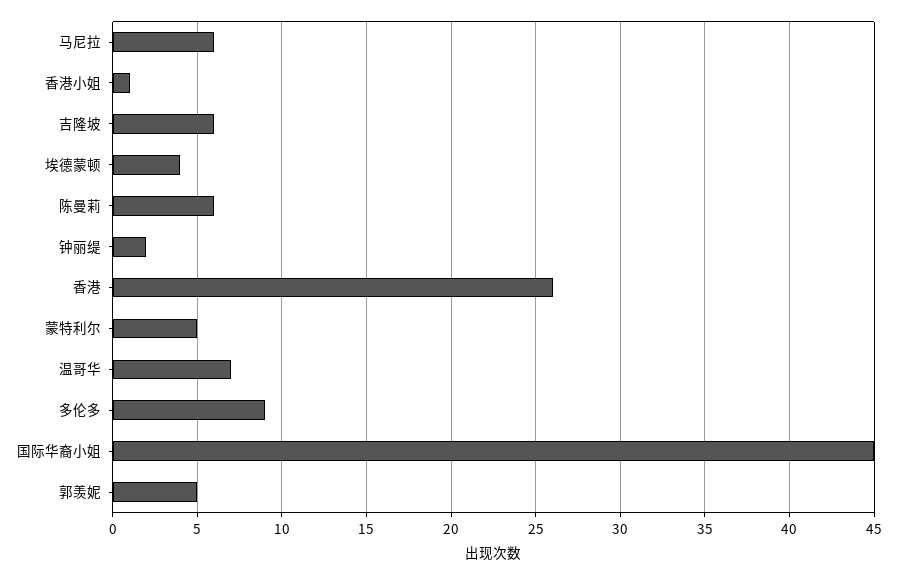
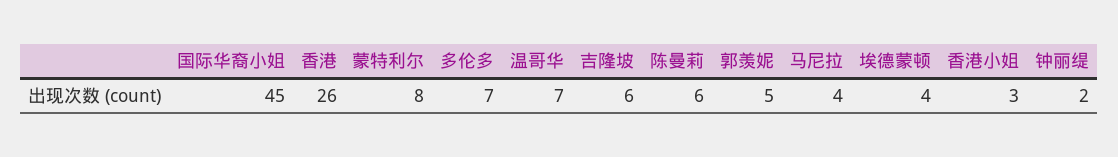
  {
-   "马尼拉": 6,
+   "马尼拉": 4,
-   "香港小姐": 1,
+   "香港小姐": 3,
    "吉隆坡": 6,
    "埃德蒙顿": 4,
    "陈曼莉": 6,
    "钟丽缇": 2,
    "香港": 26,
-   "蒙特利尔": 5,
+   "蒙特利尔": 8,
    "温哥华": 7,
-   "多伦多": 9,
+   "多伦多": 7,
    "国际华裔小姐": 45,
    "郭羡妮": 5
  }

